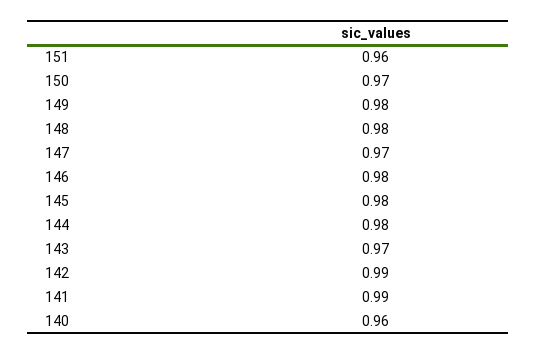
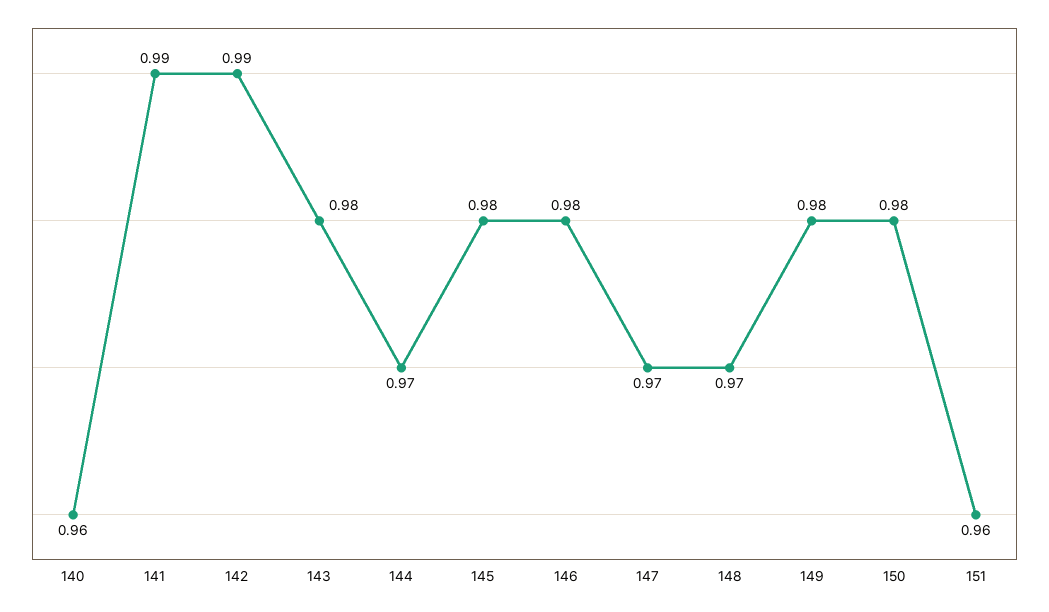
  {
    "151": 0.96,
-   "150": 0.97,
+   "150": 0.98,
    "149": 0.98,
-   "148": 0.98,
+   "148": 0.97,
    "147": 0.97,
    "146": 0.98,
    "145": 0.98,
-   "144": 0.98,
+   "144": 0.97,
-   "143": 0.97,
+   "143": 0.98,
    "142": 0.99,
    "141": 0.99,
    "140": 0.96
  }

